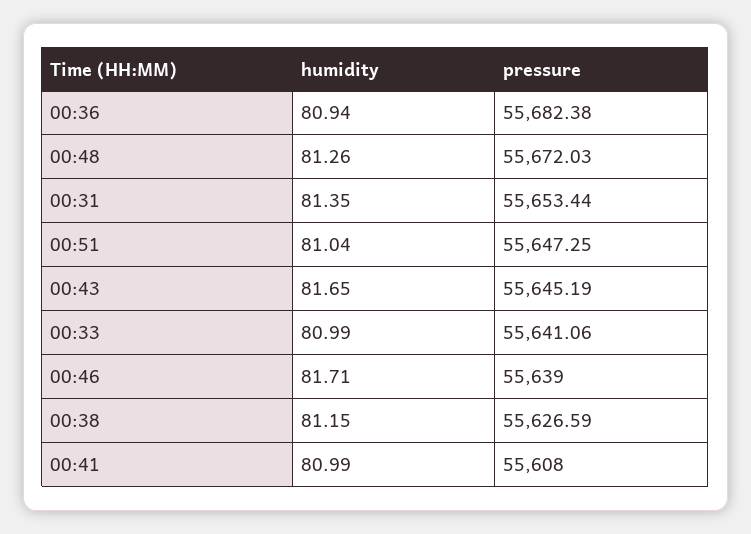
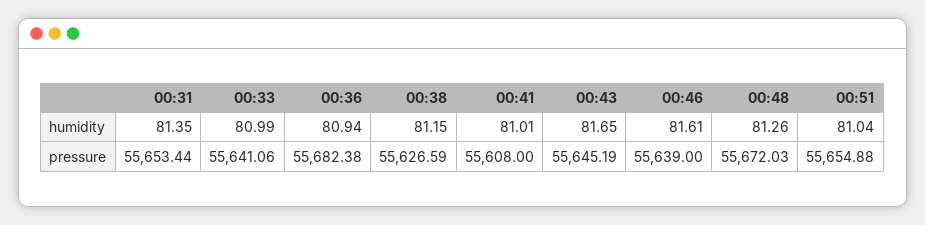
  {
    "humidity": {
      "00:36": 80.94,
      "00:48": 81.26,
      "00:31": 81.35,
      "00:51": 81.04,
      "00:43": 81.65,
      "00:33": 80.99,
-     "00:46": 81.71,
+     "00:46": 81.61,
      "00:38": 81.15,
-     "00:41": 80.99
+     "00:41": 81.01
    },
    "pressure": {
      "00:36": 55682.38,
      "00:48": 55672.03,
      "00:31": 55653.44,
-     "00:51": 55647.25,
+     "00:51": 55654.88,
      "00:43": 55645.19,
      "00:33": 55641.06,
      "00:46": 55639,
      "00:38": 55626.59,
      "00:41": 55608
    }
  }

